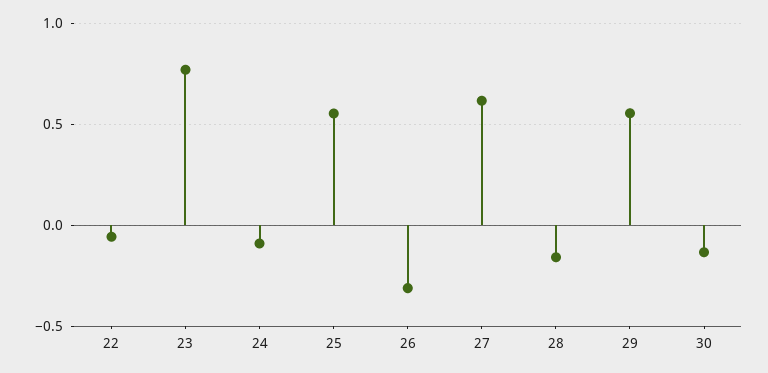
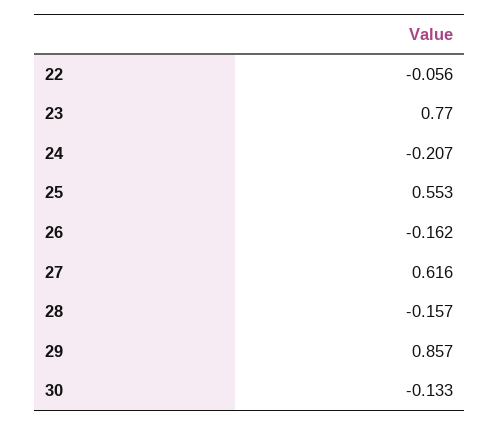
  {
    "22": -0.056,
    "23": 0.77,
-   "24": -0.1,
+   "24": -0.207,
    "25": 0.553,
-   "26": -0.3,
+   "26": -0.162,
    "27": 0.616,
    "28": -0.157,
-   "29": 0.55,
+   "29": 0.857,
    "30": -0.133
  }

